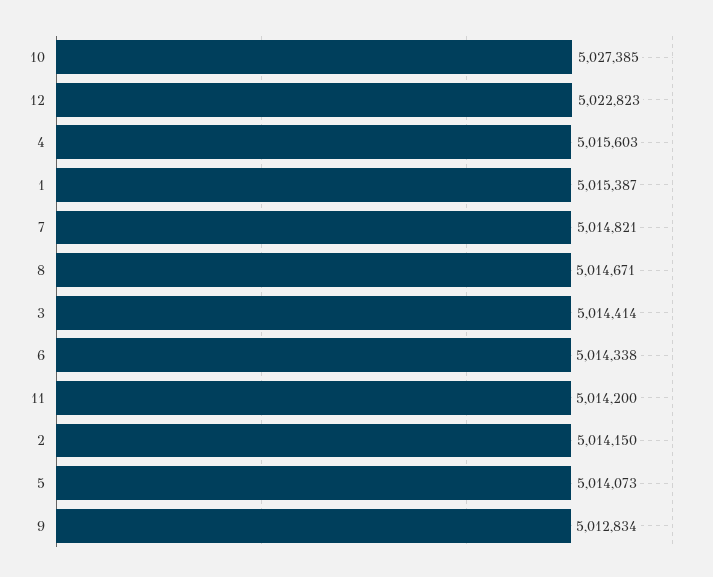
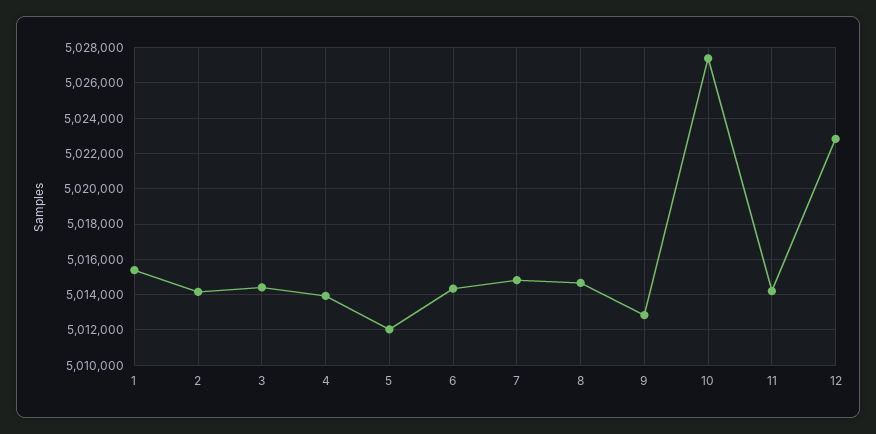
  {
    "10": 5027385,
    "12": 5022823,
-   "4": 5015603,
+   "4": 5014000,
    "1": 5015387,
    "7": 5014821,
    "8": 5014671,
    "3": 5014414,
    "6": 5014338,
    "11": 5014200,
    "2": 5014150,
-   "5": 5014073,
+   "5": 5012000,
    "9": 5012834
  }

